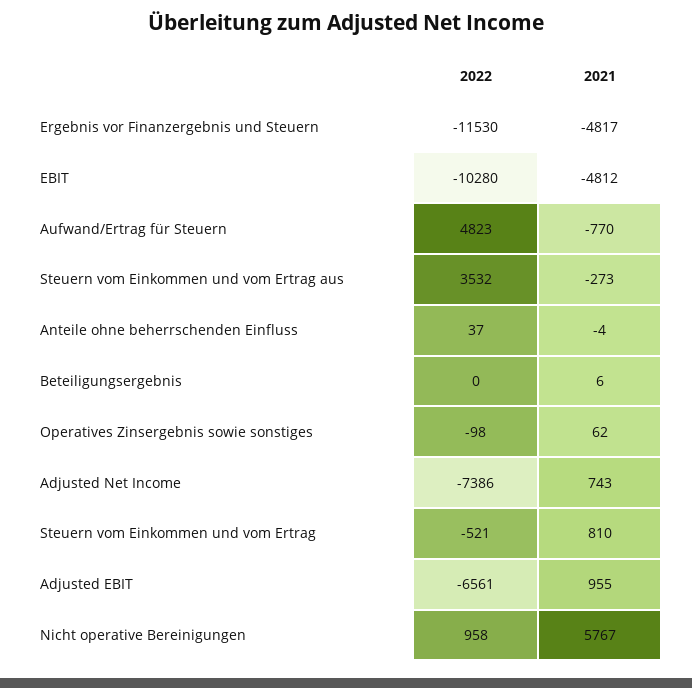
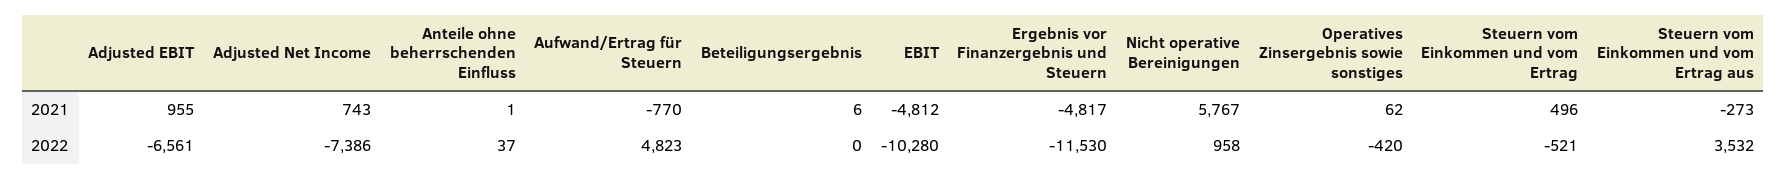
  {
    "2022": {
      "Ergebnis vor Finanzergebnis und Steuern": -11530,
      "EBIT": -10280,
      "Aufwand/Ertrag für Steuern": 4823,
      "Steuern vom Einkommen und vom Ertrag aus": 3532,
      "Anteile ohne beherrschenden Einfluss": 37,
      "Beteiligungsergebnis": 0,
-     "Operatives Zinsergebnis sowie sonstiges": -98,
+     "Operatives Zinsergebnis sowie sonstiges": -420,
      "Adjusted Net Income": -7386,
      "Steuern vom Einkommen und vom Ertrag": -521,
      "Adjusted EBIT": -6561,
      "Nicht operative Bereinigungen": 958
    },
    "2021": {
      "Ergebnis vor Finanzergebnis und Steuern": -4817,
      "EBIT": -4812,
      "Aufwand/Ertrag für Steuern": -770,
      "Steuern vom Einkommen und vom Ertrag aus": -273,
-     "Anteile ohne beherrschenden Einfluss": -4,
+     "Anteile ohne beherrschenden Einfluss": 1,
      "Beteiligungsergebnis": 6,
      "Operatives Zinsergebnis sowie sonstiges": 62,
      "Adjusted Net Income": 743,
-     "Steuern vom Einkommen und vom Ertrag": 810,
+     "Steuern vom Einkommen und vom Ertrag": 496,
      "Adjusted EBIT": 955,
      "Nicht operative Bereinigungen": 5767
    }
  }

